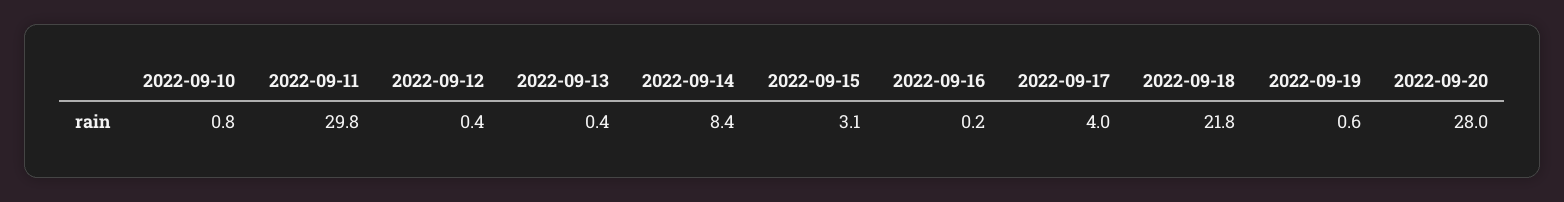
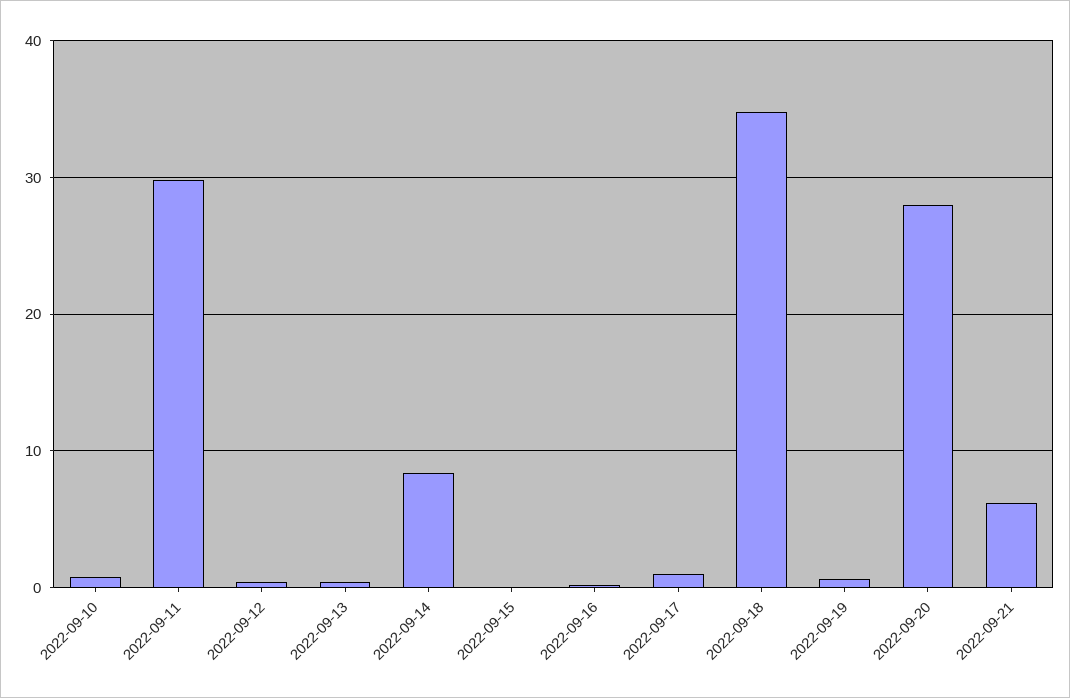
  {
    "2022-09-10": 0.8,
    "2022-09-11": 29.8,
    "2022-09-12": 0.4,
    "2022-09-13": 0.4,
    "2022-09-14": 8.4,
-   "2022-09-15": 3.1,
+   "2022-09-15": 0,
    "2022-09-16": 0.2,
-   "2022-09-17": 4,
+   "2022-09-17": 1,
-   "2022-09-18": 21.8,
+   "2022-09-18": 35,
    "2022-09-19": 0.6,
-   "2022-09-20": 28
+   "2022-09-20": 28,
+   "2022-09-21": 6
  }

